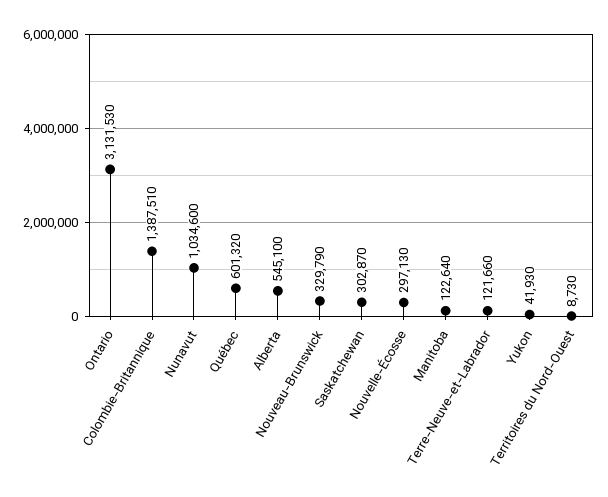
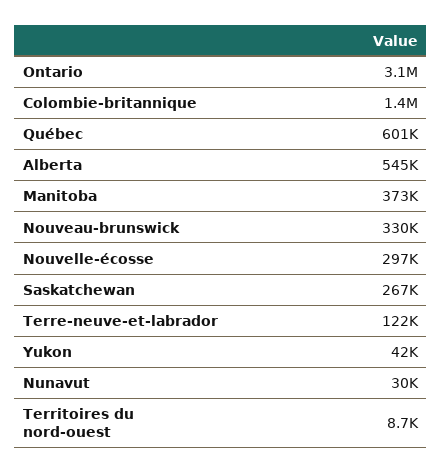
  {
    "Ontario": 3131530,
    "Colombie-Britannique": 1387510,
-   "Nunavut": 1034600,
+   "Nunavut": 30000,
    "Québec": 601320,
    "Alberta": 545100,
    "Nouveau-Brunswick": 329790,
-   "Saskatchewan": 302870,
+   "Saskatchewan": 267000,
    "Nouvelle-Écosse": 297130,
-   "Manitoba": 122640,
+   "Manitoba": 373000,
    "Terre-Neuve-et-Labrador": 121660,
    "Yukon": 41930,
    "Territoires du Nord-Ouest": 8730
  }

